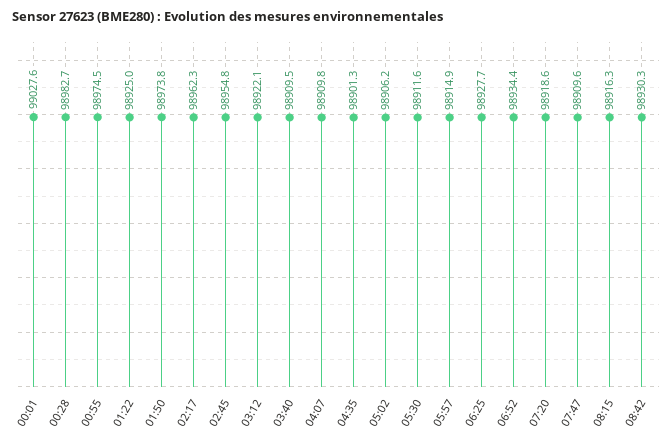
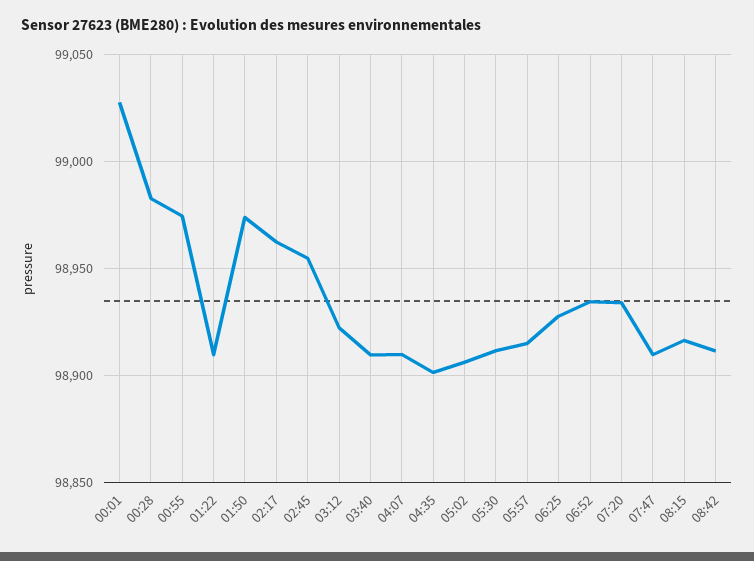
  {
    "00:01": 99027.6,
    "00:28": 98982.7,
    "00:55": 98974.5,
-   "01:22": 98925,
+   "01:22": 98910,
    "01:50": 98973.8,
    "02:17": 98962.3,
    "02:45": 98954.8,
    "03:12": 98922.1,
    "03:40": 98909.5,
    "04:07": 98909.8,
    "04:35": 98901.3,
    "05:02": 98906.2,
    "05:30": 98911.6,
    "05:57": 98914.9,
    "06:25": 98927.7,
    "06:52": 98934.4,
-   "07:20": 98918.6,
+   "07:20": 98935,
    "07:47": 98909.6,
    "08:15": 98916.3,
-   "08:42": 98930.3
+   "08:42": 98910
  }

